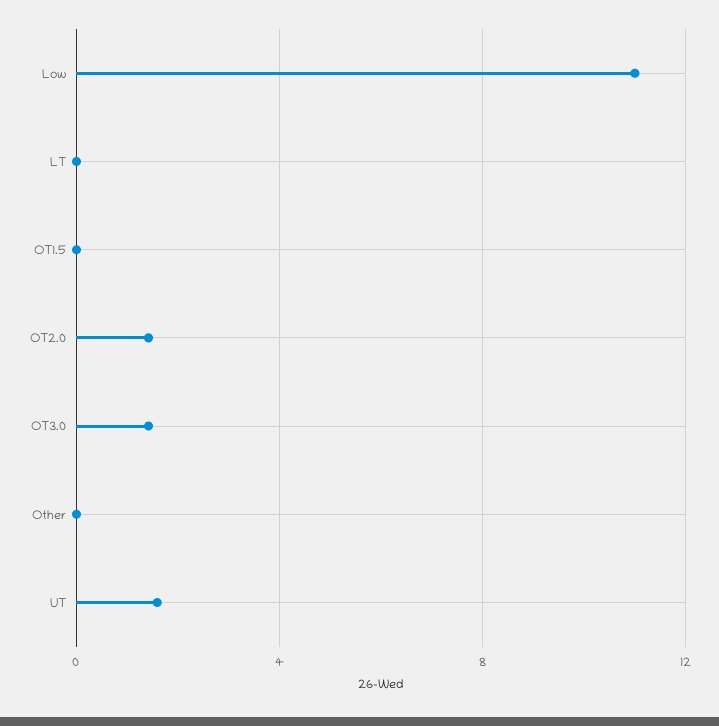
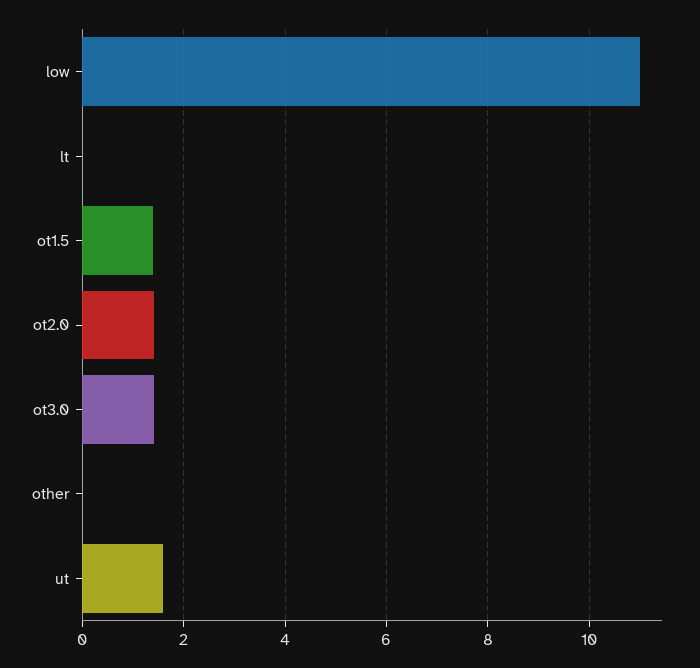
  {
    "Low": 11,
    "LT": 0,
-   "OT1.5": 0,
+   "OT1.5": 1.4,
    "OT2.0": 1.4,
    "OT3.0": 1.4,
    "Other": 0,
    "UT": 1.6
  }

